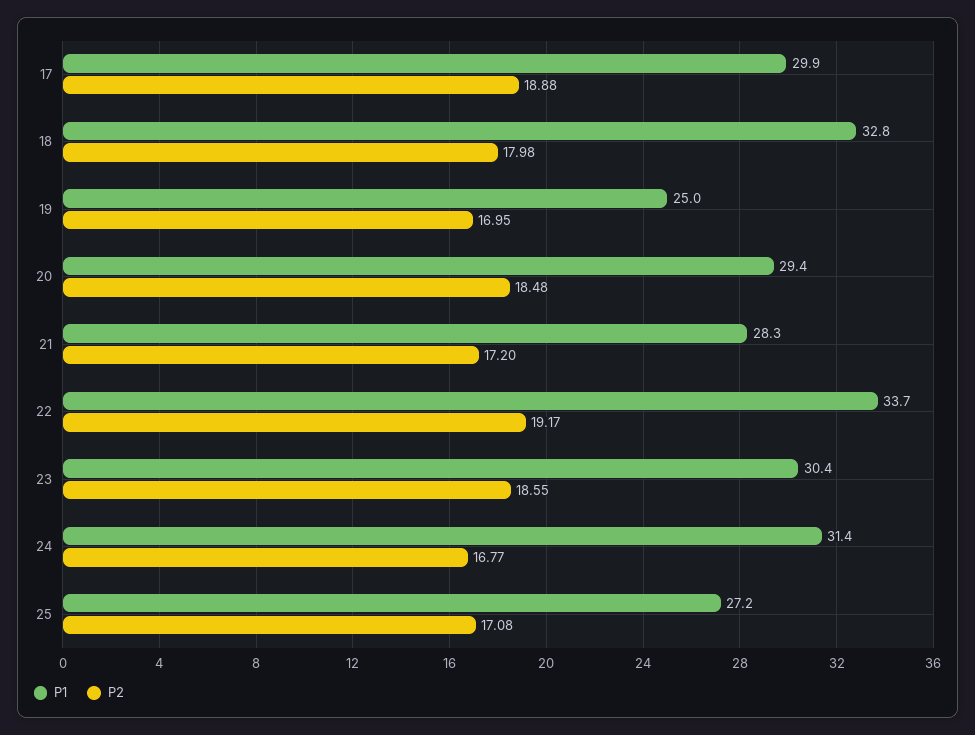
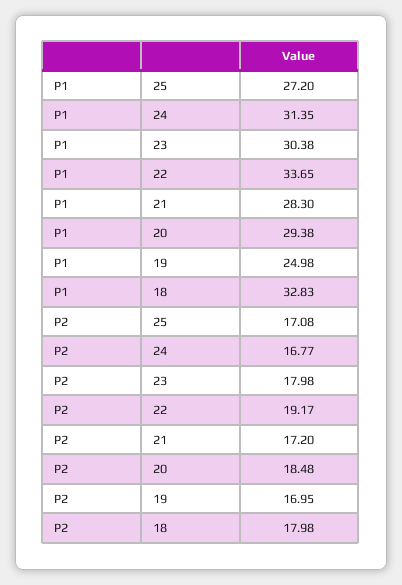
  {
    "P1": {
-     "17": 29.9,
      "18": 32.83,
      "19": 24.98,
      "20": 29.38,
      "21": 28.3,
      "22": 33.65,
      "23": 30.38,
      "24": 31.35,
      "25": 27.2
    },
    "P2": {
-     "17": 18.88,
      "18": 17.98,
      "19": 16.95,
      "20": 18.48,
      "21": 17.2,
      "22": 19.17,
-     "23": 18.55,
+     "23": 17.98,
      "24": 16.77,
      "25": 17.08
    }
  }

